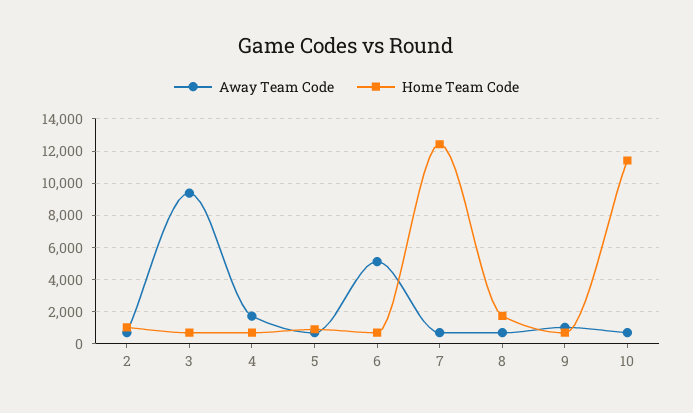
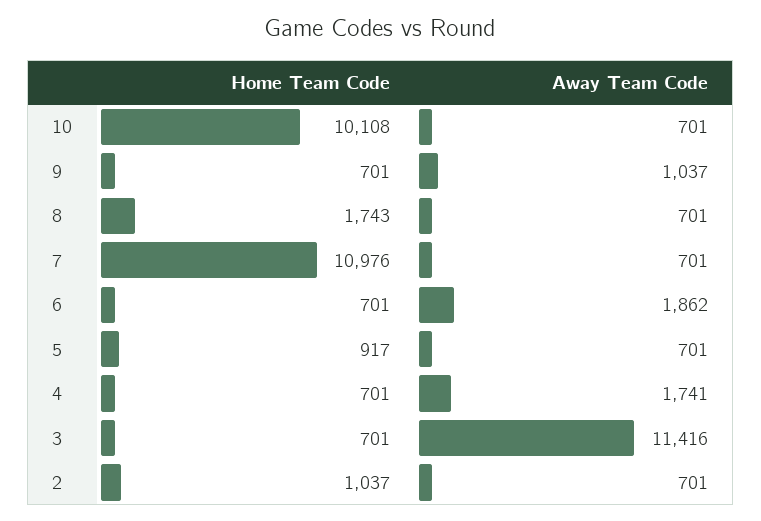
  {
    "Away Team Code": {
      "2": 701,
-     "3": 9500,
+     "3": 11416,
      "4": 1741,
      "5": 701,
-     "6": 5000,
+     "6": 1862,
      "7": 701,
      "8": 701,
      "9": 1037,
      "10": 701
    },
    "Home Team Code": {
      "2": 1037,
      "3": 701,
      "4": 701,
      "5": 917,
      "6": 701,
-     "7": 12500,
+     "7": 10976,
      "8": 1743,
      "9": 701,
-     "10": 11500
+     "10": 10108
    }
  }

